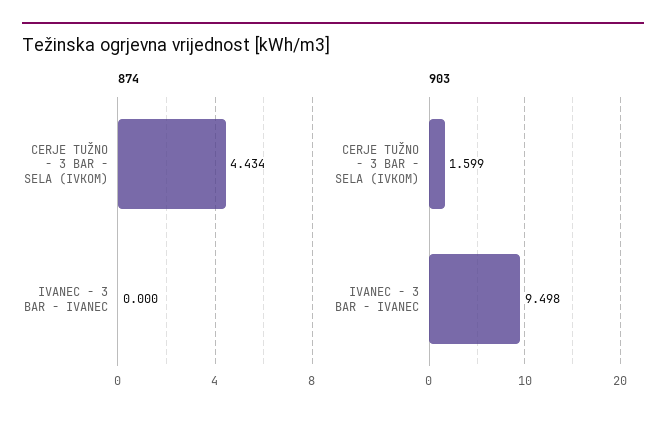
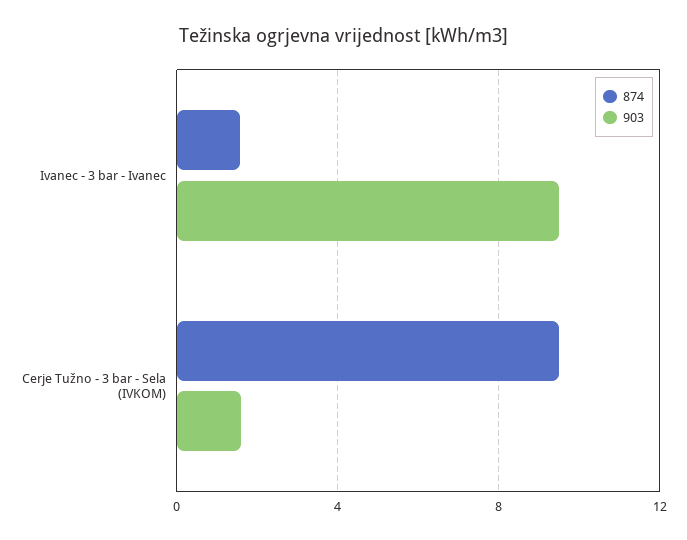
  {
    "874": {
-     "CERJE TUŽNO - 3 BAR - SELA (IVKOM)": 4.434,
+     "CERJE TUŽNO - 3 BAR - SELA (IVKOM)": 9.5,
-     "IVANEC - 3 BAR - IVANEC": 0
+     "IVANEC - 3 BAR - IVANEC": 1.5
    },
    "903": {
      "CERJE TUŽNO - 3 BAR - SELA (IVKOM)": 1.599,
      "IVANEC - 3 BAR - IVANEC": 9.498
    }
  }

